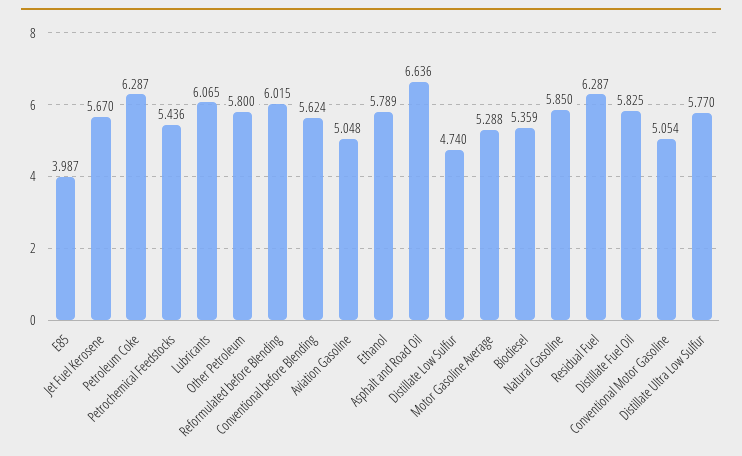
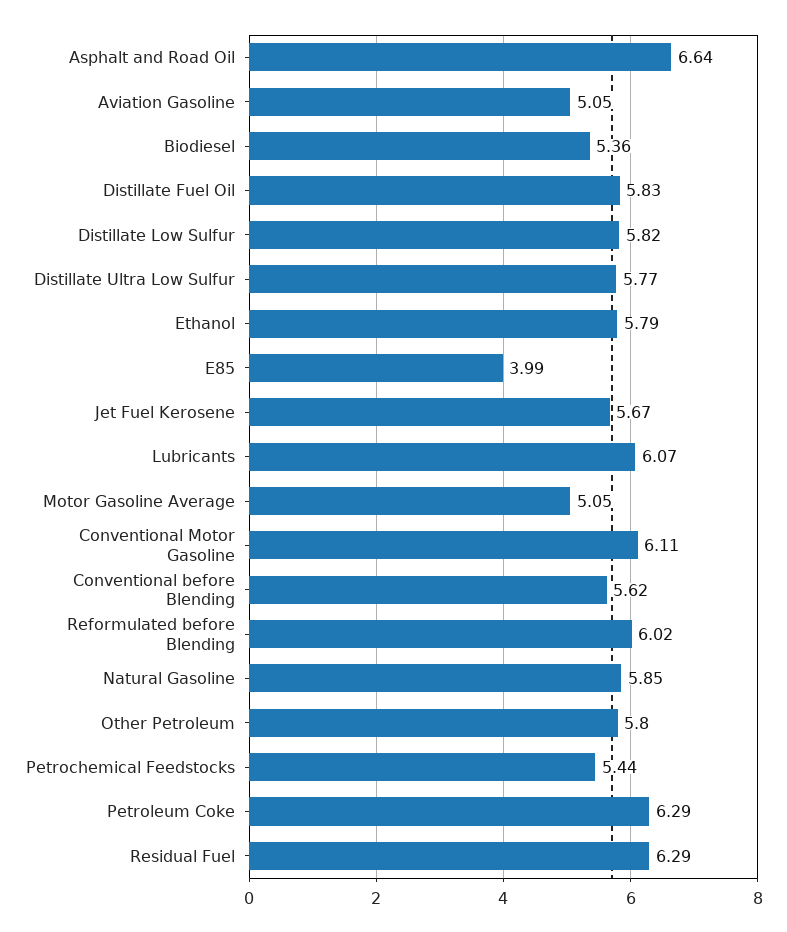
  {
    "E85": 3.987,
    "Jet Fuel Kerosene": 5.67,
    "Petroleum Coke": 6.287,
    "Petrochemical Feedstocks": 5.436,
    "Lubricants": 6.065,
    "Other Petroleum": 5.8,
    "Reformulated before Blending": 6.015,
    "Conventional before Blending": 5.624,
    "Aviation Gasoline": 5.048,
    "Ethanol": 5.789,
    "Asphalt and Road Oil": 6.636,
-   "Distillate Low Sulfur": 4.74,
+   "Distillate Low Sulfur": 5.82,
-   "Motor Gasoline Average": 5.288,
+   "Motor Gasoline Average": 5.05,
    "Biodiesel": 5.359,
    "Natural Gasoline": 5.85,
    "Residual Fuel": 6.287,
    "Distillate Fuel Oil": 5.825,
-   "Conventional Motor Gasoline": 5.054,
+   "Conventional Motor Gasoline": 6.11,
    "Distillate Ultra Low Sulfur": 5.77
  }

